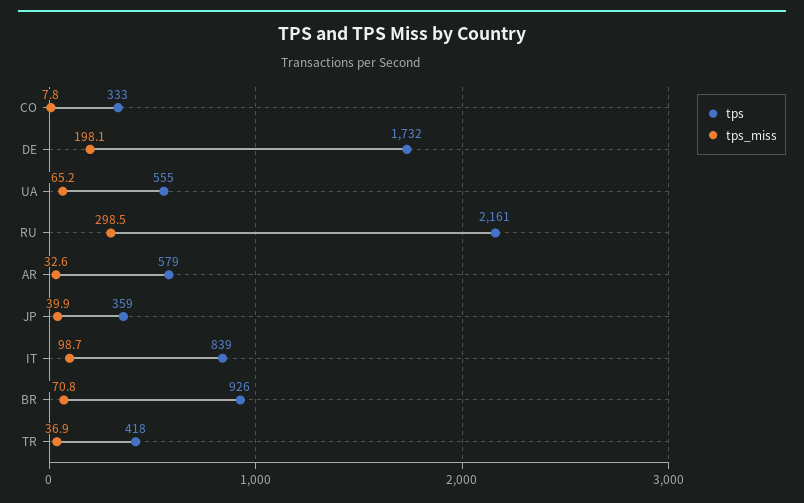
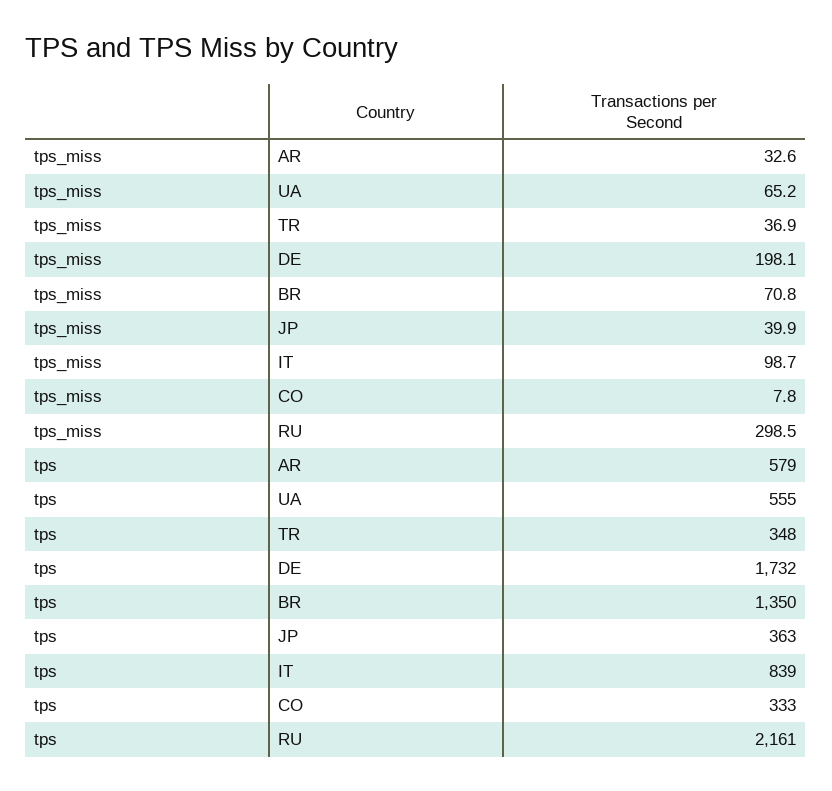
  {
    "tps": {
      "CO": 333,
      "DE": 1732,
      "UA": 555,
      "RU": 2161,
      "AR": 579,
-     "JP": 359,
+     "JP": 363,
      "IT": 839,
-     "BR": 926,
+     "BR": 1350,
-     "TR": 418
+     "TR": 348
    },
    "tps_miss": {
      "CO": 7.8,
      "DE": 198.1,
      "UA": 65.2,
      "RU": 298.5,
      "AR": 32.6,
      "JP": 39.9,
      "IT": 98.7,
      "BR": 70.8,
      "TR": 36.9
    }
  }

